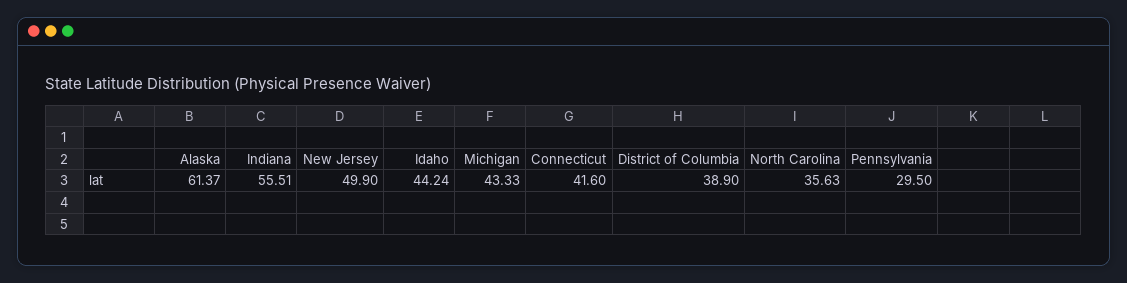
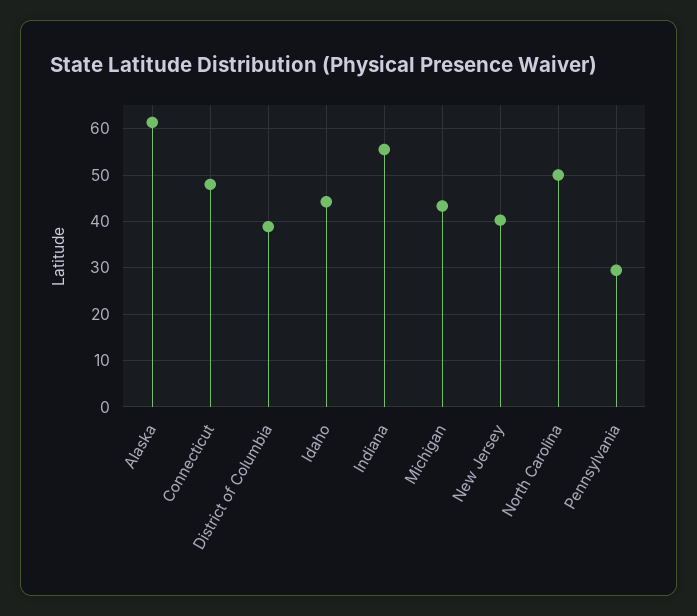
  {
    "Alaska": 61.37,
    "Indiana": 55.51,
-   "New Jersey": 49.9,
+   "New Jersey": 40,
    "Idaho": 44.24,
    "Michigan": 43.33,
-   "Connecticut": 41.6,
+   "Connecticut": 48,
    "District of Columbia": 38.9,
-   "North Carolina": 35.63,
+   "North Carolina": 50,
    "Pennsylvania": 29.5
  }

